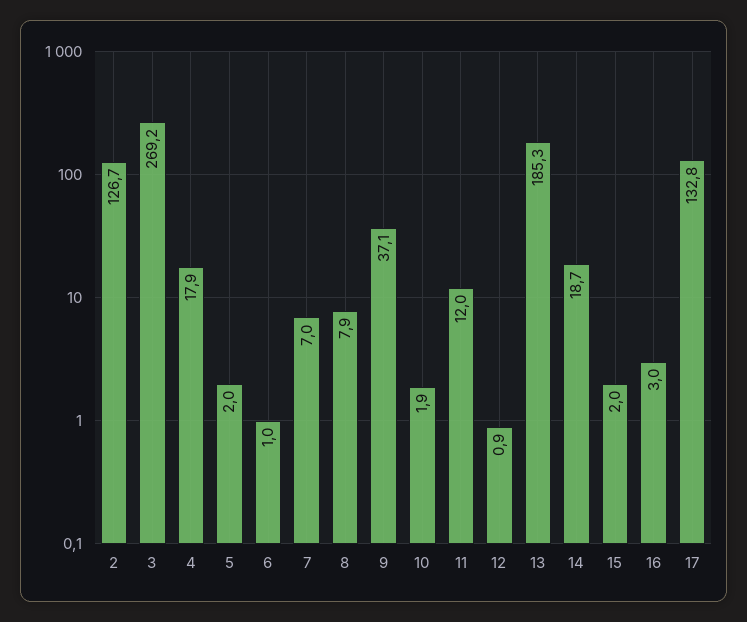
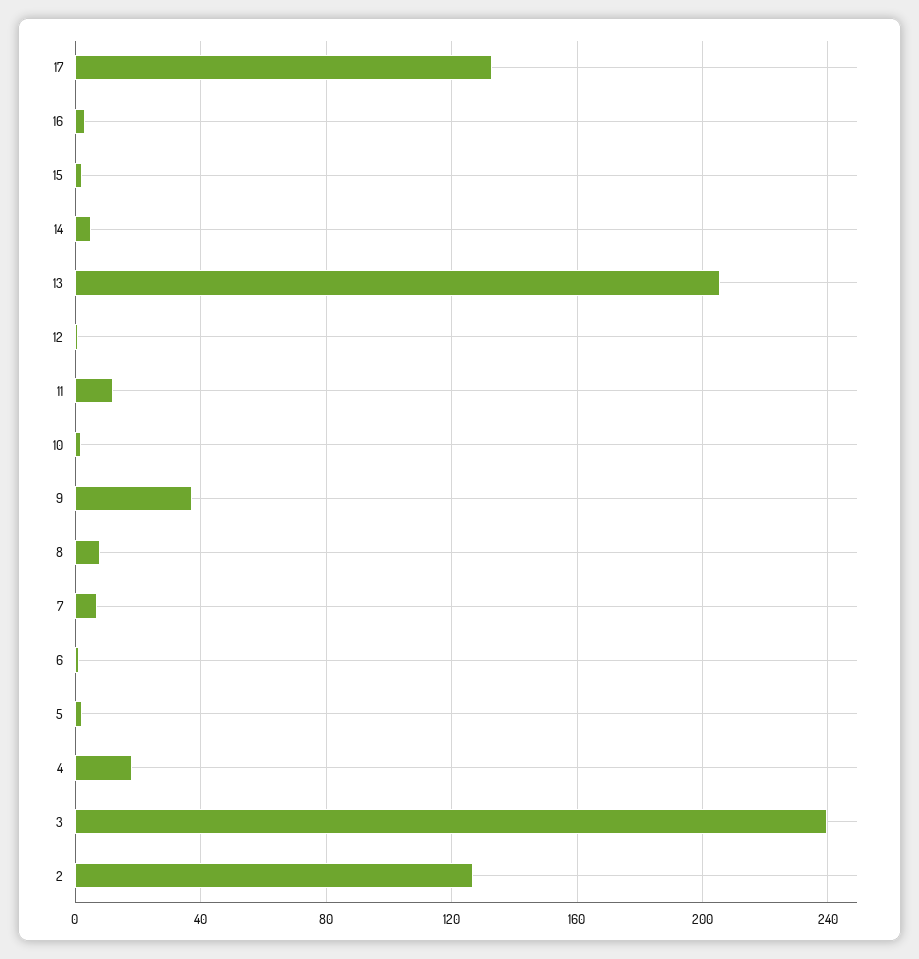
  {
    "2": 126.7,
-   "3": 269.2,
+   "3": 240,
    "4": 17.9,
    "5": 2,
    "6": 1,
    "7": 7,
    "8": 7.9,
    "9": 37.1,
    "10": 1.9,
    "11": 12,
    "12": 0.9,
-   "13": 185.3,
+   "13": 205,
-   "14": 18.7,
+   "14": 5,
    "15": 2,
    "16": 3,
    "17": 132.8
  }

